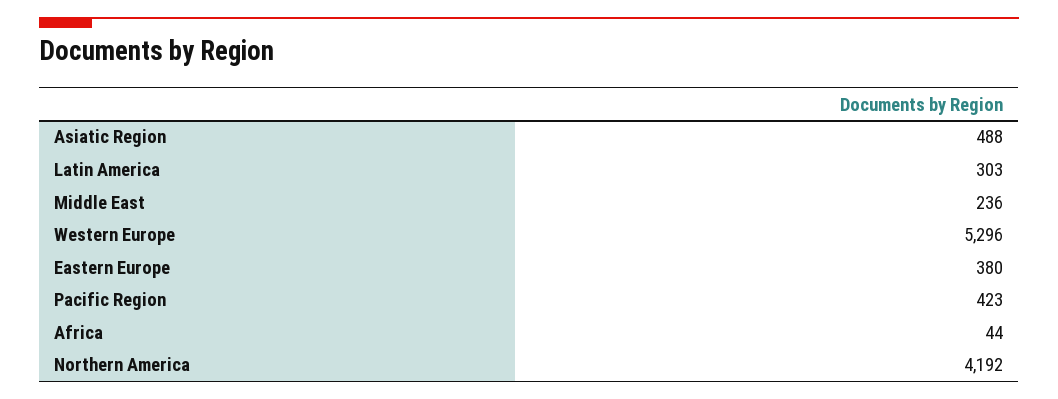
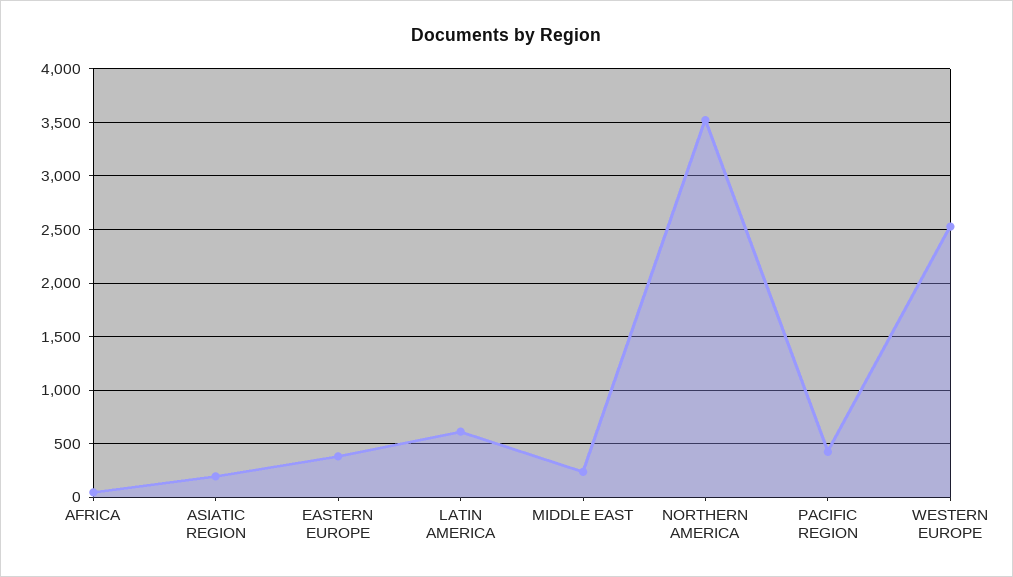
  {
-   "Asiatic Region": 488,
+   "Asiatic Region": 200,
-   "Latin America": 303,
+   "Latin America": 600,
    "Middle East": 236,
-   "Western Europe": 5296,
+   "Western Europe": 2500,
    "Eastern Europe": 380,
    "Pacific Region": 423,
    "Africa": 44,
-   "Northern America": 4192
+   "Northern America": 3500
  }

